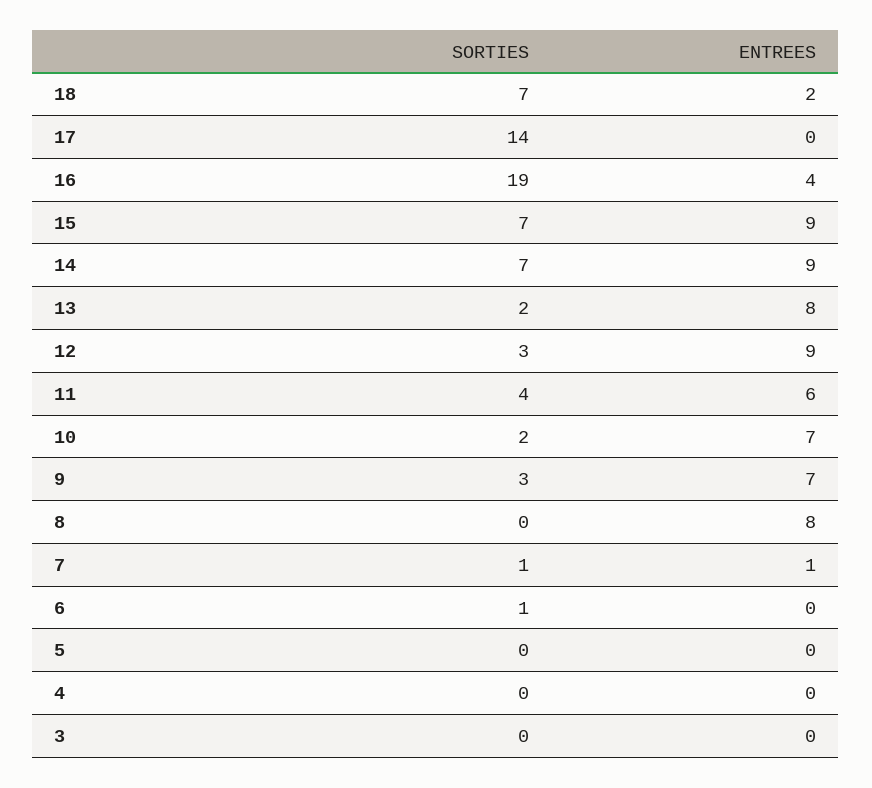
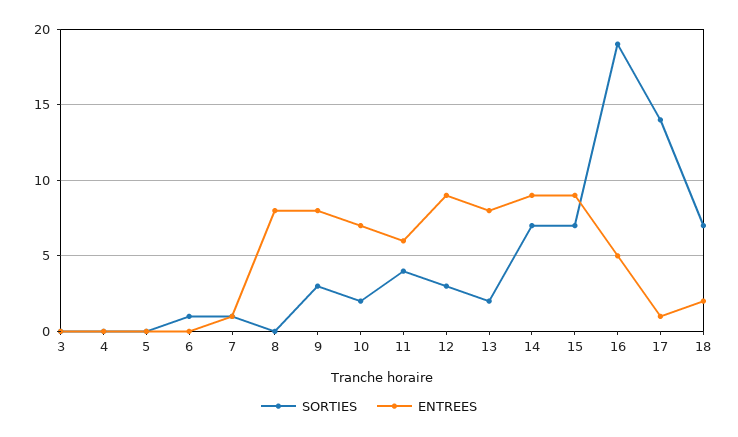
  {
    "SORTIES": {
      "18": 7,
      "17": 14,
      "16": 19,
      "15": 7,
      "14": 7,
      "13": 2,
      "12": 3,
      "11": 4,
      "10": 2,
      "9": 3,
      "8": 0,
      "7": 1,
      "6": 1,
      "5": 0,
      "4": 0,
      "3": 0
    },
    "ENTREES": {
      "18": 2,
-     "17": 0,
+     "17": 1,
-     "16": 4,
+     "16": 5,
      "15": 9,
      "14": 9,
      "13": 8,
      "12": 9,
      "11": 6,
      "10": 7,
-     "9": 7,
+     "9": 8,
      "8": 8,
      "7": 1,
      "6": 0,
      "5": 0,
      "4": 0,
      "3": 0
    }
  }

